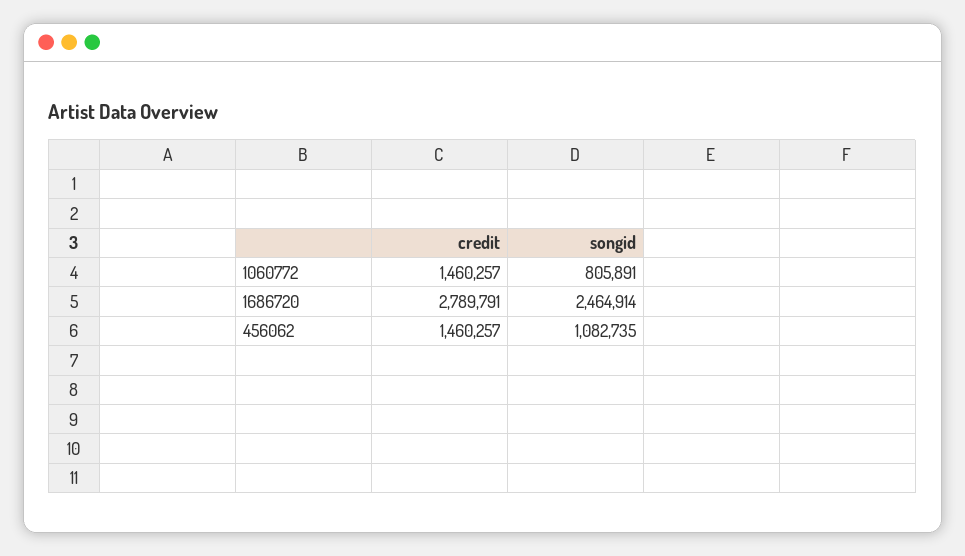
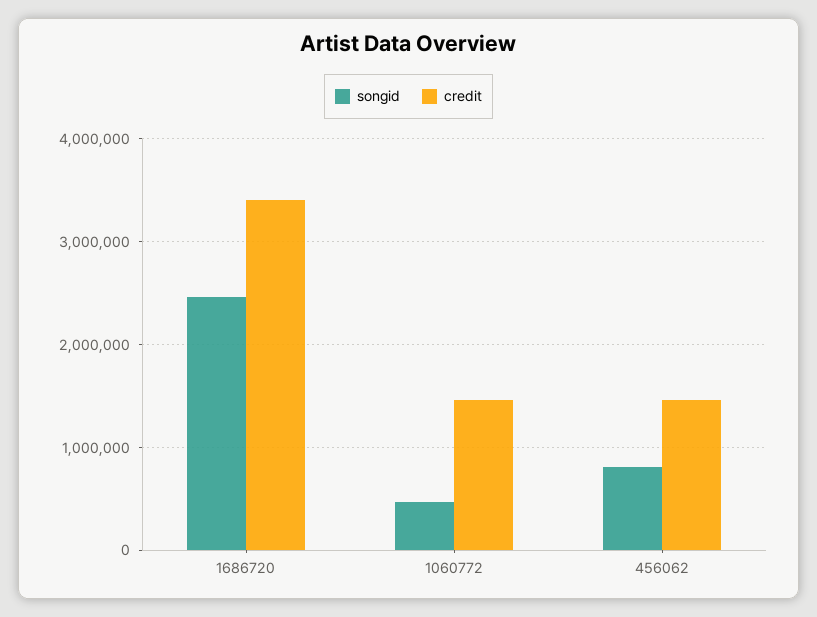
  {
    "credit": {
      "1060772": 1460257,
-     "1686720": 2789791,
+     "1686720": 3400000,
      "456062": 1460257
    },
    "songid": {
-     "1060772": 805891,
+     "1060772": 500000,
      "1686720": 2464914,
-     "456062": 1082735
+     "456062": 800000
    }
  }

